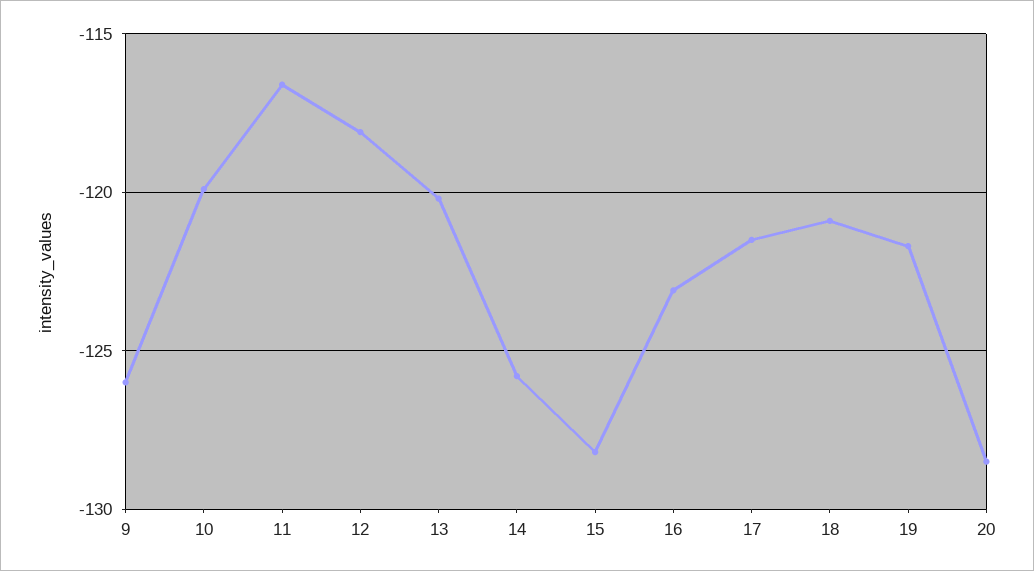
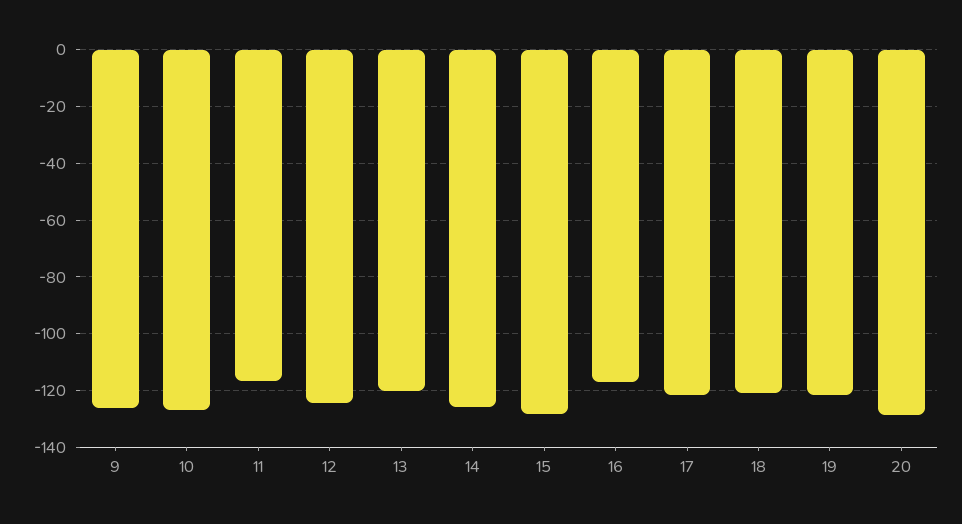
  {
    "9": -126,
-   "10": -120,
+   "10": -127.5,
    "11": -116.5,
-   "12": -118,
+   "12": -125,
    "13": -120,
    "14": -126,
    "15": -128,
-   "16": -123,
+   "16": -117.5,
    "17": -121.5,
    "18": -121,
    "19": -121.5,
    "20": -128.5
  }

